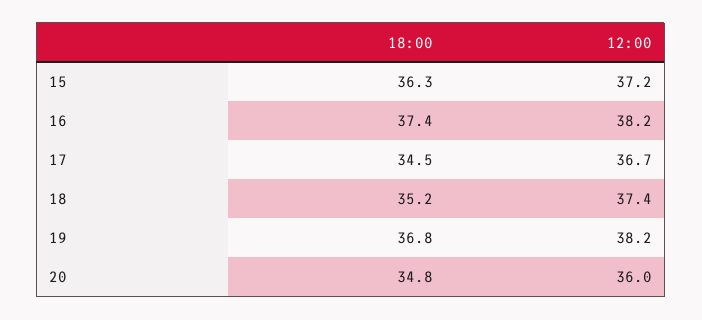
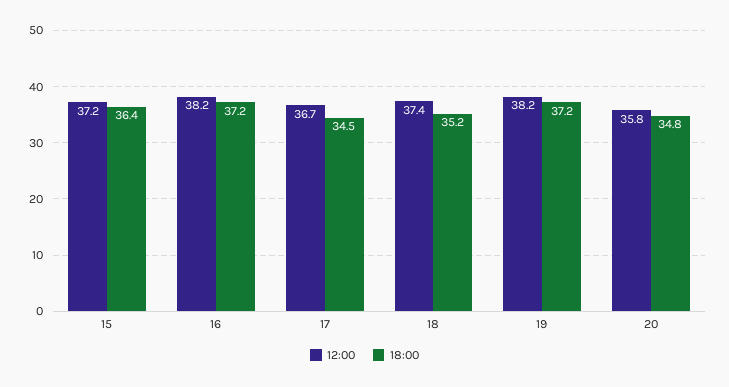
  {
    "18:00": {
-     "15": 36.3,
+     "15": 36.4,
-     "16": 37.4,
+     "16": 37.2,
      "17": 34.5,
      "18": 35.2,
-     "19": 36.8,
+     "19": 37.2,
      "20": 34.8
    },
    "12:00": {
      "15": 37.2,
      "16": 38.2,
      "17": 36.7,
      "18": 37.4,
      "19": 38.2,
-     "20": 36
+     "20": 35.8
    }
  }

